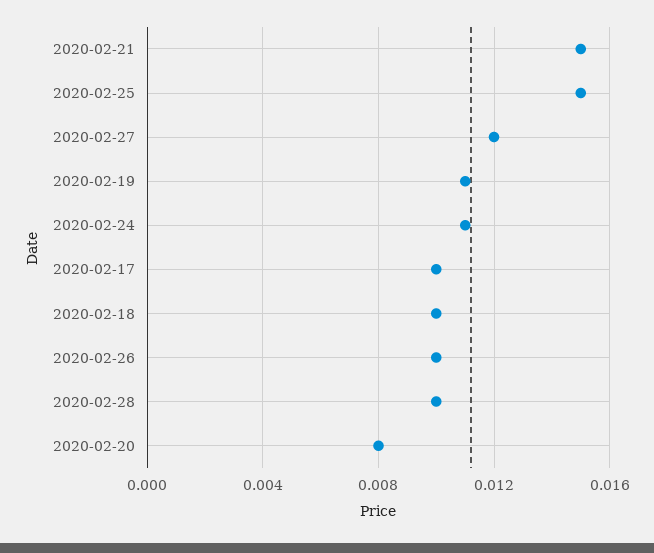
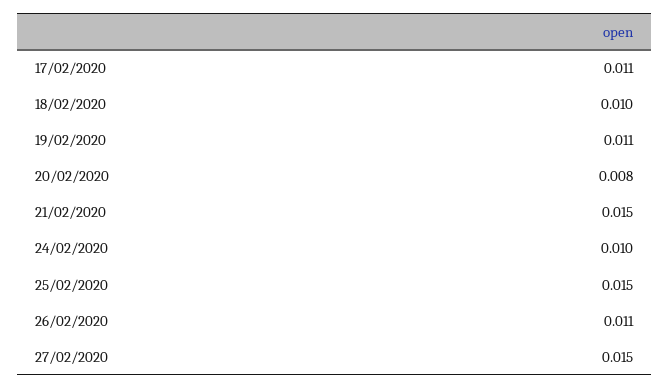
  {
    "2020-02-21": 0.015,
    "2020-02-25": 0.015,
-   "2020-02-27": 0.012,
+   "2020-02-27": 0.015,
    "2020-02-19": 0.011,
-   "2020-02-24": 0.011,
+   "2020-02-24": 0.01,
-   "2020-02-17": 0.01,
+   "2020-02-17": 0.011,
    "2020-02-18": 0.01,
-   "2020-02-26": 0.01,
+   "2020-02-26": 0.011,
-   "2020-02-28": 0.01,
    "2020-02-20": 0.008
  }

